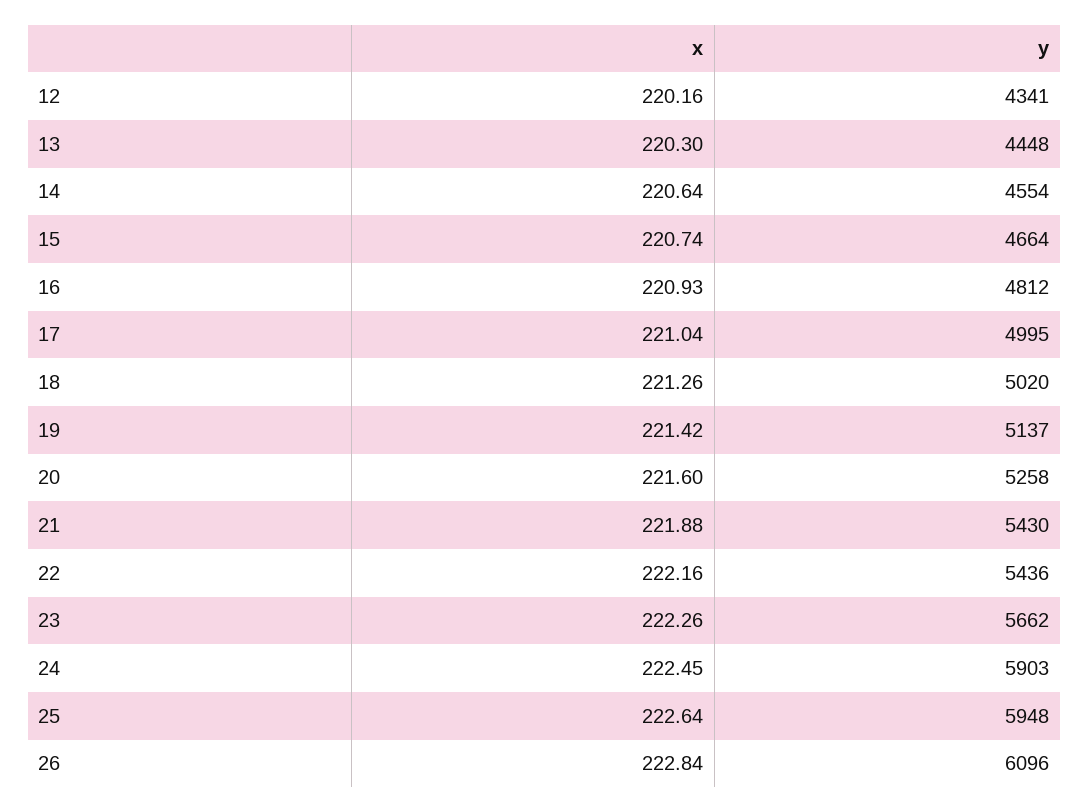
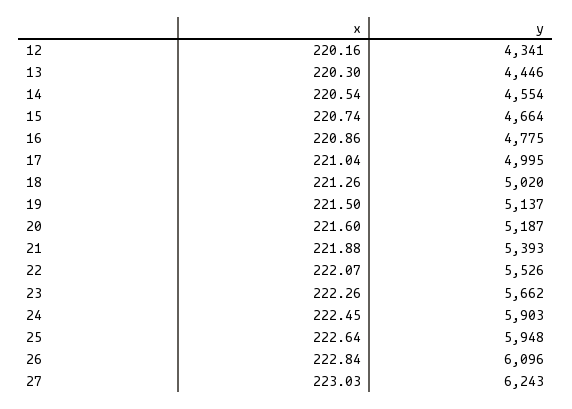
  {
    "x": {
      "12": 220.16,
      "13": 220.3,
-     "14": 220.64,
+     "14": 220.54,
      "15": 220.74,
-     "16": 220.93,
+     "16": 220.86,
      "17": 221.04,
      "18": 221.26,
-     "19": 221.42,
+     "19": 221.5,
      "20": 221.6,
      "21": 221.88,
-     "22": 222.16,
+     "22": 222.07,
      "23": 222.26,
      "24": 222.45,
      "25": 222.64,
-     "26": 222.84
+     "26": 222.84,
+     "27": 223.03
    },
    "y": {
      "12": 4341,
-     "13": 4448,
+     "13": 4446,
      "14": 4554,
      "15": 4664,
-     "16": 4812,
+     "16": 4775,
      "17": 4995,
      "18": 5020,
      "19": 5137,
-     "20": 5258,
+     "20": 5187,
-     "21": 5430,
+     "21": 5393,
-     "22": 5436,
+     "22": 5526,
      "23": 5662,
      "24": 5903,
      "25": 5948,
-     "26": 6096
+     "26": 6096,
+     "27": 6243
    }
  }

